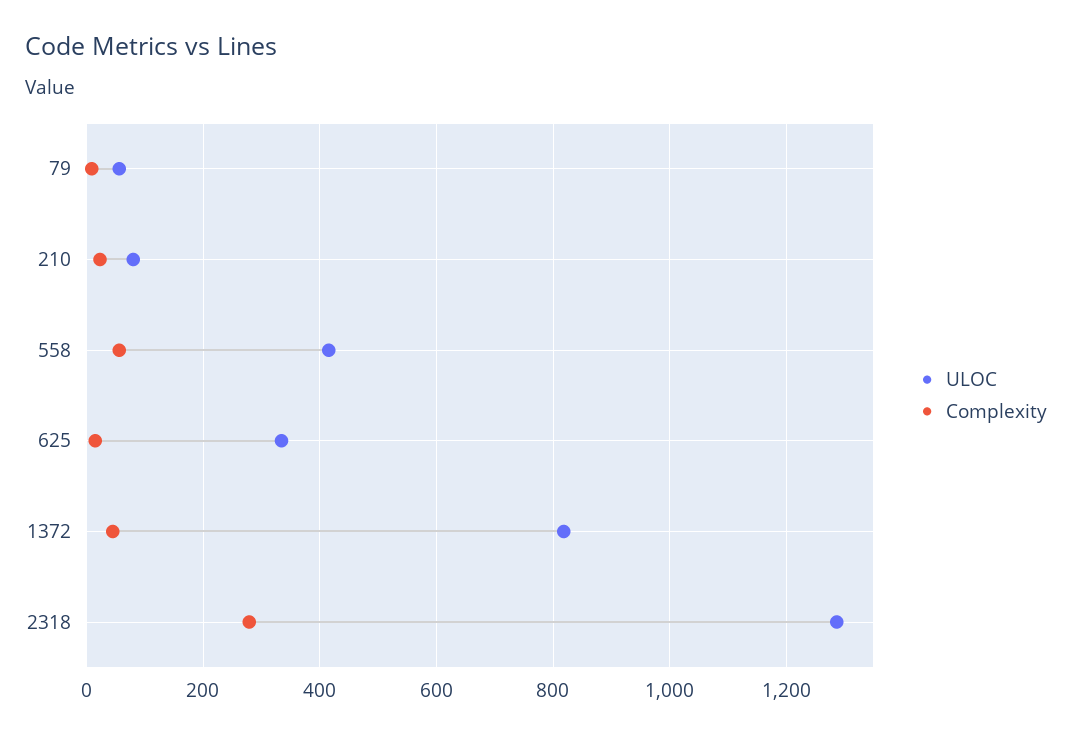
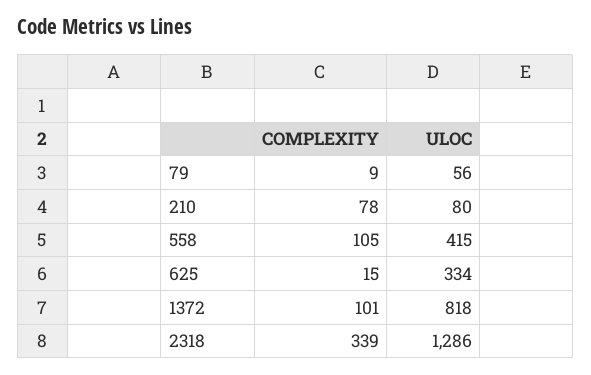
  {
    "ULOC": {
      "79": 56,
      "210": 80,
      "558": 415,
      "625": 334,
      "1372": 818,
      "2318": 1286
    },
    "Complexity": {
      "79": 9,
-     "210": 20,
+     "210": 78,
-     "558": 60,
+     "558": 105,
      "625": 15,
-     "1372": 40,
+     "1372": 101,
-     "2318": 280
+     "2318": 339
    }
  }

